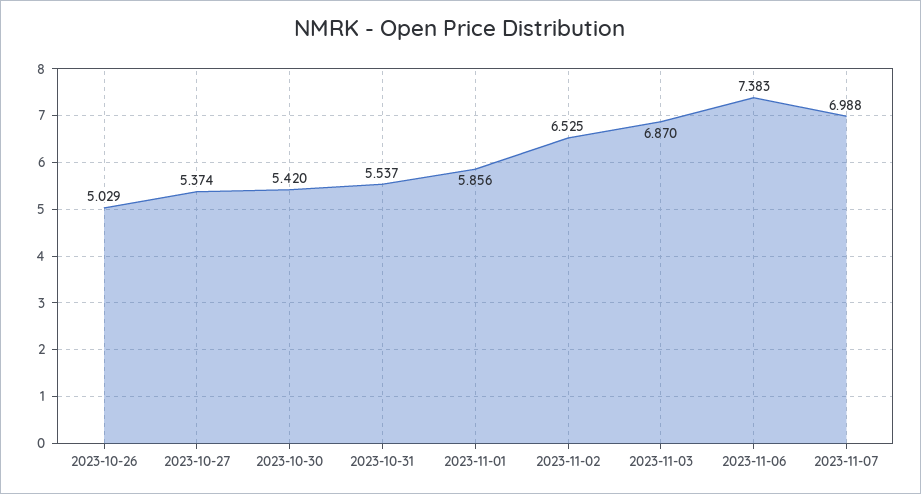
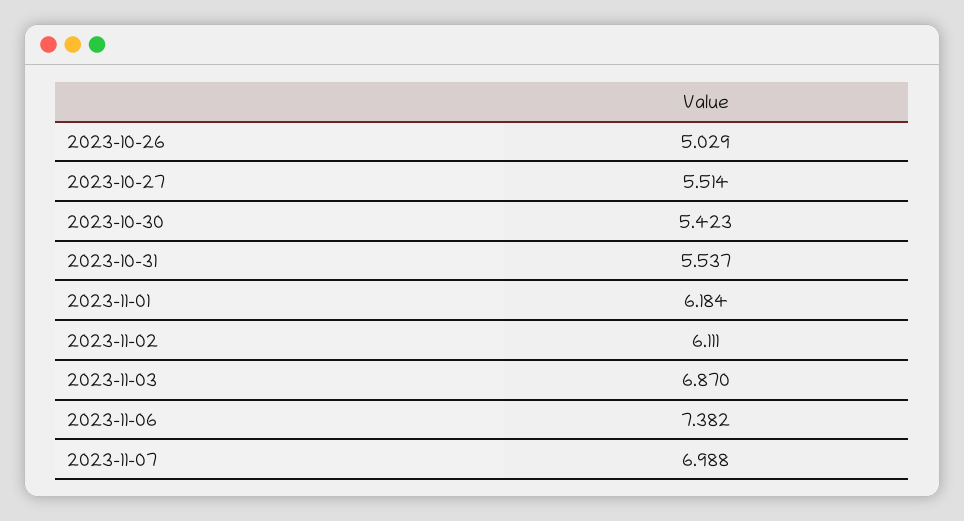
  {
    "2023-10-26": 5.029,
-   "2023-10-27": 5.374,
+   "2023-10-27": 5.514,
-   "2023-10-30": 5.42,
+   "2023-10-30": 5.423,
    "2023-10-31": 5.537,
-   "2023-11-01": 5.856,
+   "2023-11-01": 6.184,
-   "2023-11-02": 6.525,
+   "2023-11-02": 6.111,
    "2023-11-03": 6.87,
-   "2023-11-06": 7.383,
+   "2023-11-06": 7.382,
    "2023-11-07": 6.988
  }

